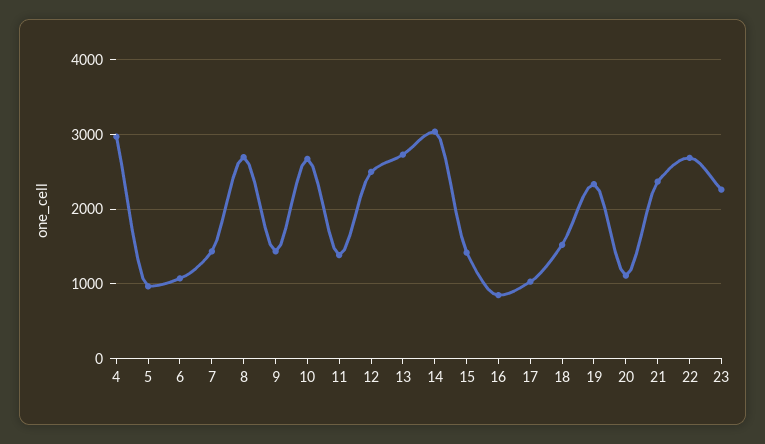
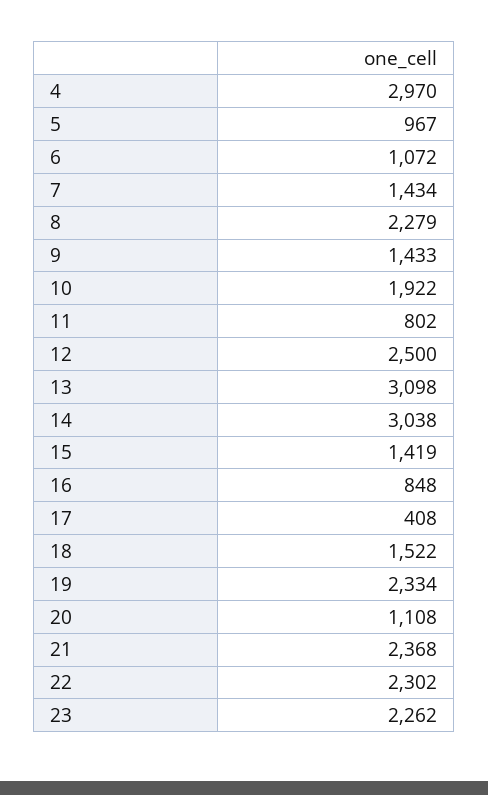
  {
    "4": 2970,
    "5": 967,
    "6": 1072,
    "7": 1434,
-   "8": 2700,
+   "8": 2279,
    "9": 1433,
-   "10": 2700,
+   "10": 1922,
-   "11": 1400,
+   "11": 802,
    "12": 2500,
-   "13": 2700,
+   "13": 3098,
    "14": 3038,
    "15": 1419,
    "16": 848,
-   "17": 1000,
+   "17": 408,
    "18": 1522,
    "19": 2334,
    "20": 1108,
    "21": 2368,
-   "22": 2700,
+   "22": 2302,
    "23": 2262
  }

